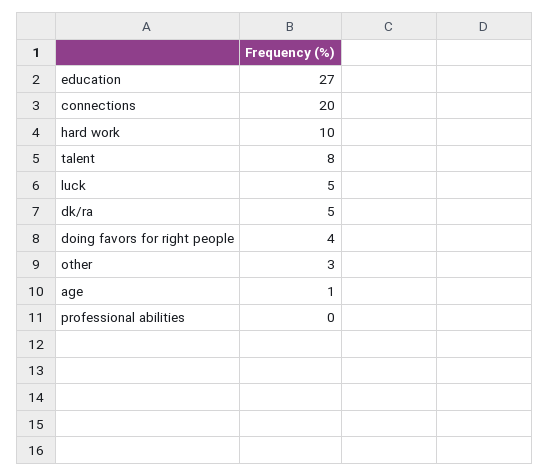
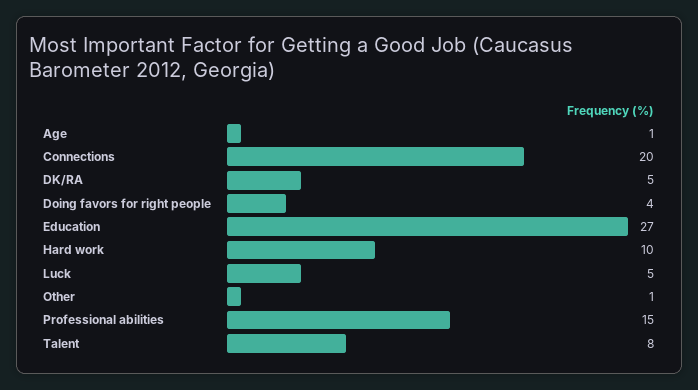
  {
    "education": 27,
    "connections": 20,
    "hard work": 10,
    "talent": 8,
    "luck": 5,
    "dk/ra": 5,
    "doing favors for right people": 4,
-   "other": 3,
+   "other": 1,
    "age": 1,
-   "professional abilities": 0
+   "professional abilities": 15
  }

